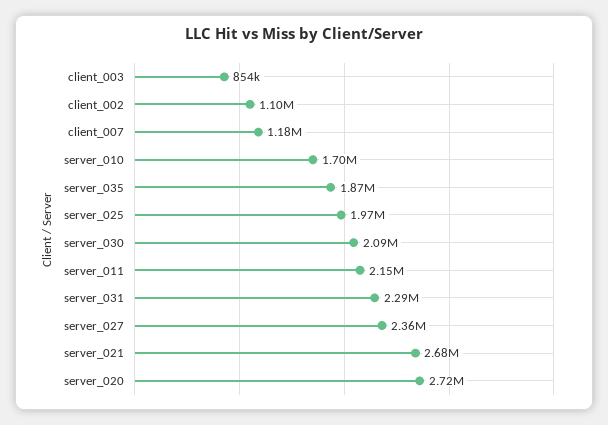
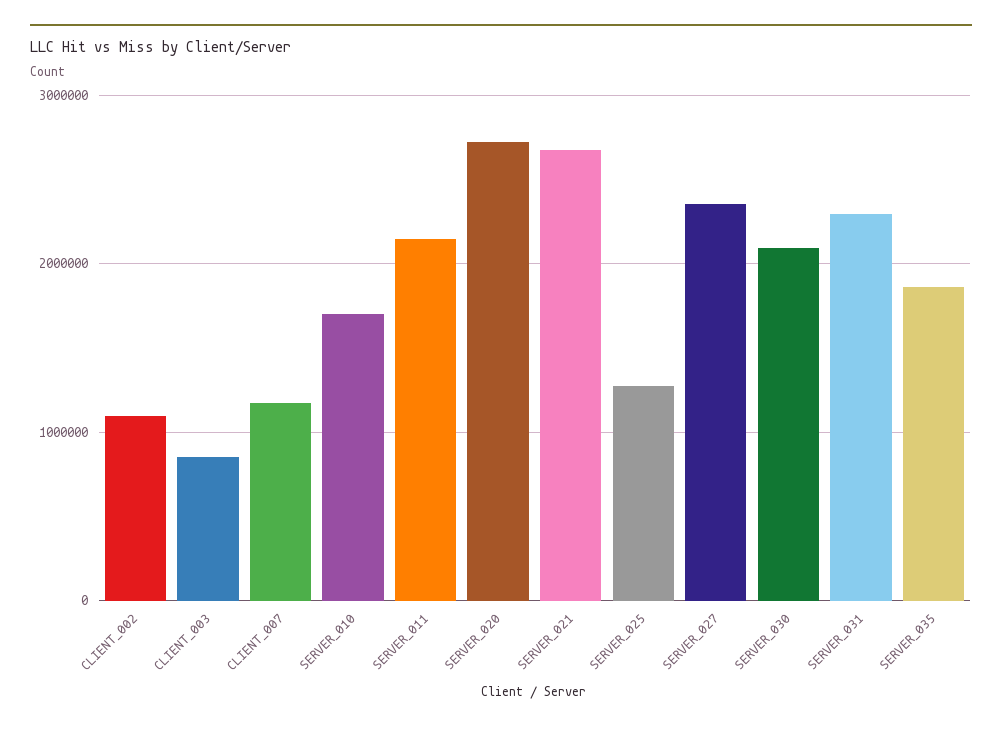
  {
    "client_003": 854000,
    "client_002": 1100000,
    "client_007": 1180000,
    "server_010": 1700000,
    "server_035": 1870000,
-   "server_025": 1970000,
+   "server_025": 1300000,
    "server_030": 2090000,
    "server_011": 2150000,
    "server_031": 2290000,
    "server_027": 2360000,
    "server_021": 2680000,
    "server_020": 2720000
  }

